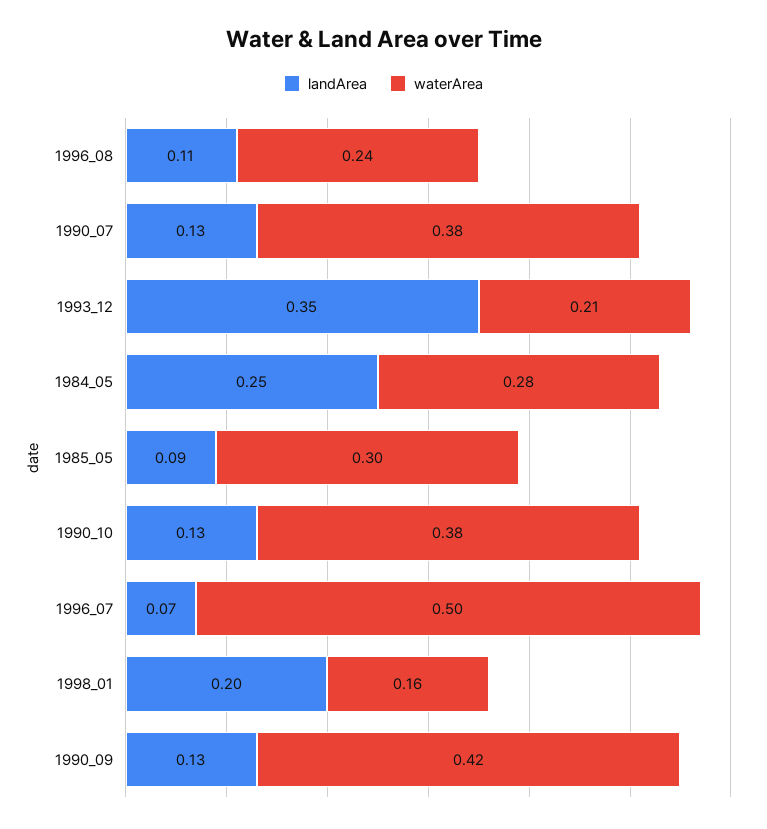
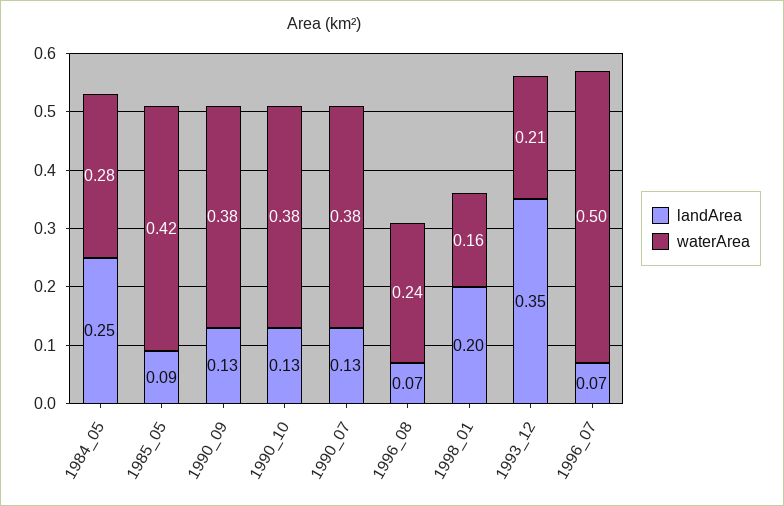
  {
    "landArea": {
-     "1996_08": 0.11,
+     "1996_08": 0.07,
      "1990_07": 0.13,
      "1993_12": 0.35,
      "1984_05": 0.25,
      "1985_05": 0.09,
      "1990_10": 0.13,
      "1996_07": 0.07,
      "1998_01": 0.2,
      "1990_09": 0.13
    },
    "waterArea": {
      "1996_08": 0.24,
      "1990_07": 0.38,
      "1993_12": 0.21,
      "1984_05": 0.28,
-     "1985_05": 0.3,
+     "1985_05": 0.42,
      "1990_10": 0.38,
      "1996_07": 0.5,
      "1998_01": 0.16,
-     "1990_09": 0.42
+     "1990_09": 0.38
    }
  }

